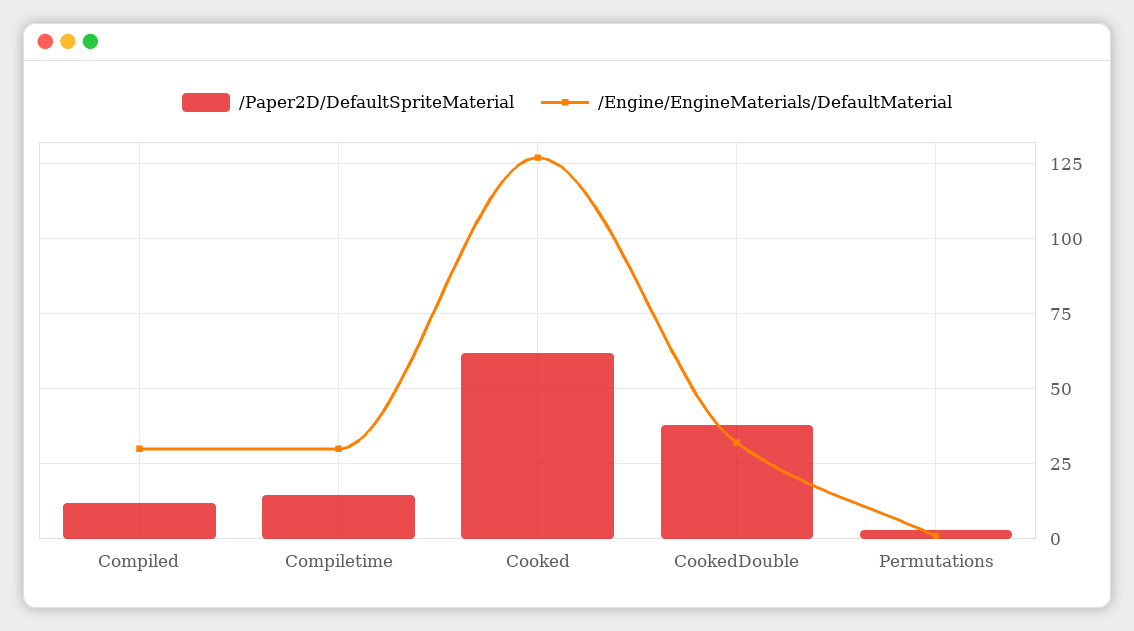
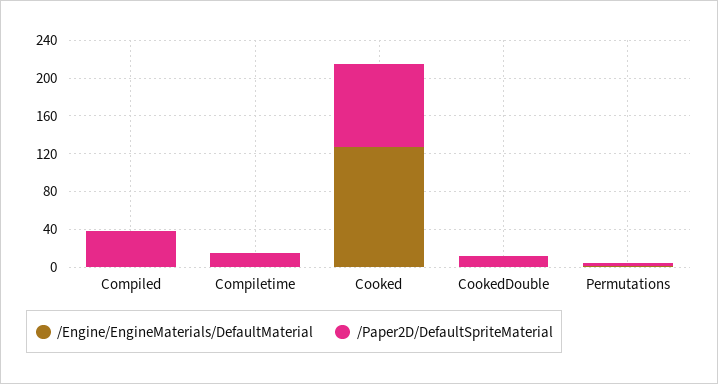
  {
    "/Paper2D/DefaultSpriteMaterial": {
-     "Compiled": 12.5,
+     "Compiled": 40,
      "Compiletime": 15,
-     "Cooked": 62.5,
+     "Cooked": 90,
-     "CookedDouble": 37.5,
+     "CookedDouble": 10,
      "Permutations": 2.5
    },
    "/Engine/EngineMaterials/DefaultMaterial": {
-     "Compiled": 30,
+     "Compiled": 0,
-     "Compiletime": 30,
+     "Compiletime": 0,
      "Cooked": 127.5,
-     "CookedDouble": 32.5,
+     "CookedDouble": 0,
      "Permutations": 0
    }
  }

